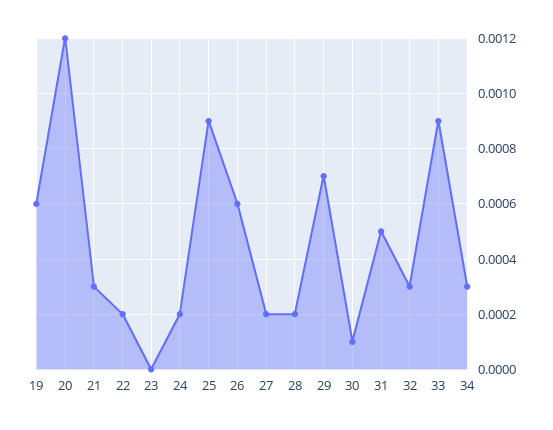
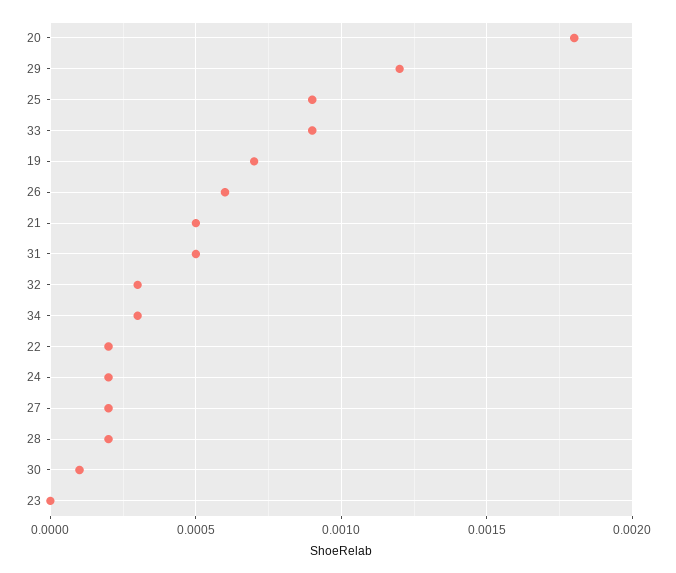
  {
-   "19": 0.0006,
+   "19": 0.0007,
-   "20": 0.0012,
+   "20": 0.0018,
-   "21": 0.0003,
+   "21": 0.0005,
    "22": 0.0002,
    "23": 0,
    "24": 0.0002,
    "25": 0.0009,
    "26": 0.0006,
    "27": 0.0002,
    "28": 0.0002,
-   "29": 0.0007,
+   "29": 0.0012,
    "30": 0.0001,
    "31": 0.0005,
    "32": 0.0003,
    "33": 0.0009,
    "34": 0.0003
  }

